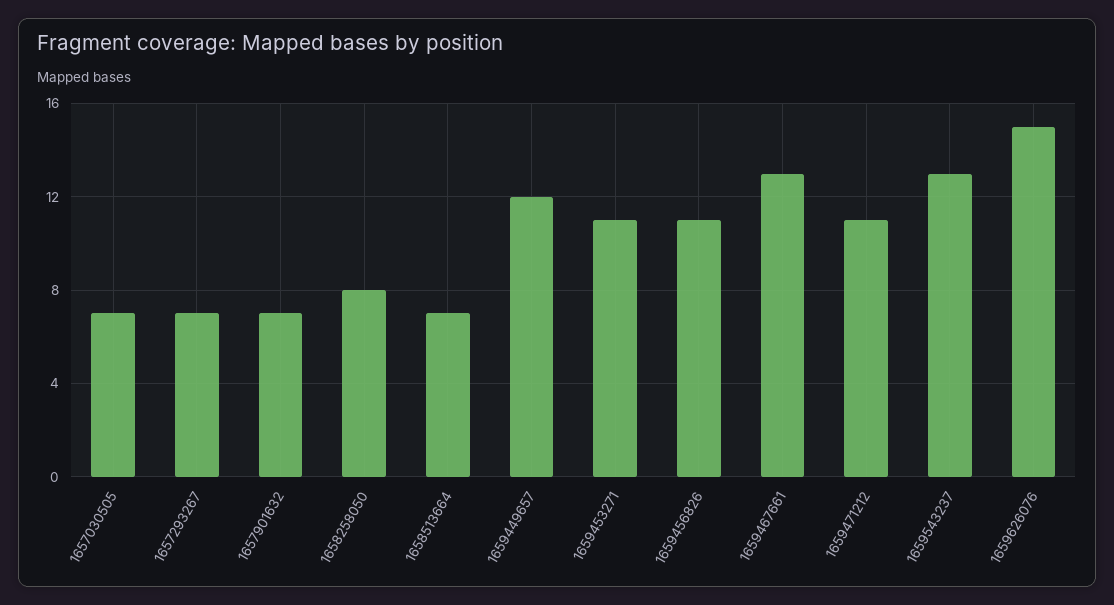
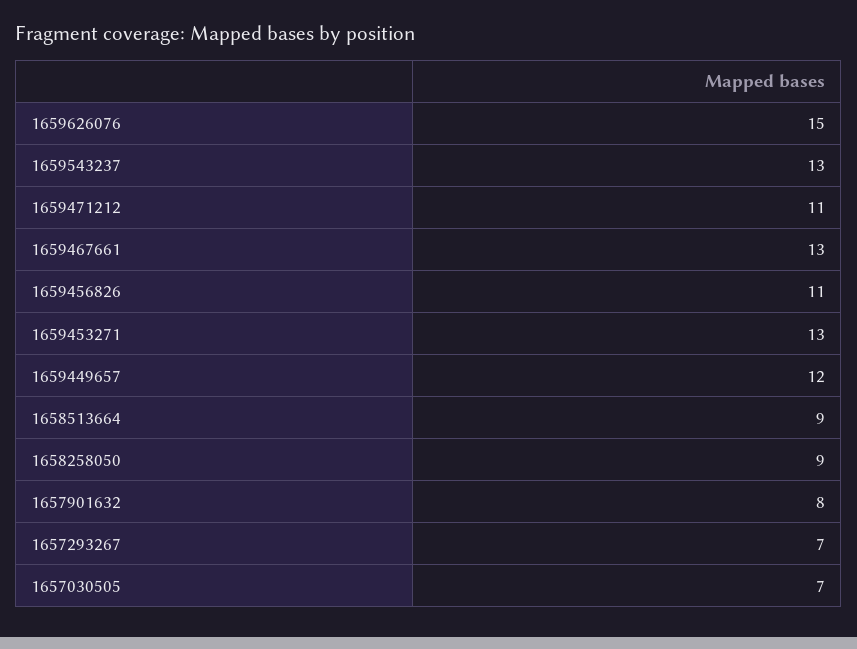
  {
    "1657030505": 7,
    "1657293267": 7,
-   "1657901632": 7,
+   "1657901632": 8,
-   "1658258050": 8,
+   "1658258050": 9,
-   "1658513664": 7,
+   "1658513664": 9,
    "1659449657": 12,
-   "1659453271": 11,
+   "1659453271": 13,
    "1659456826": 11,
    "1659467661": 13,
    "1659471212": 11,
    "1659543237": 13,
    "1659626076": 15
  }

